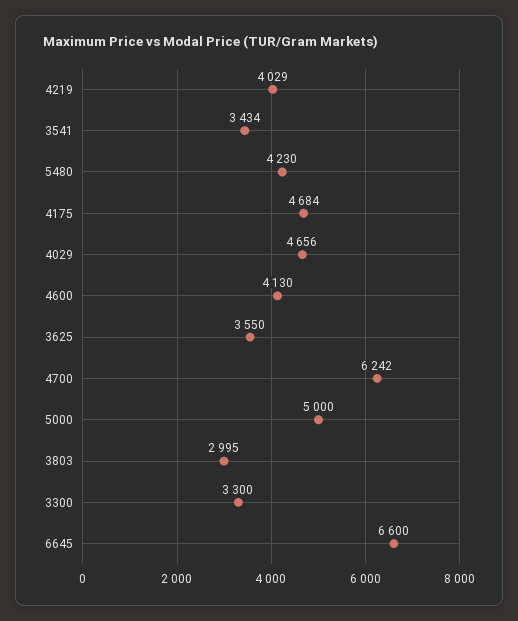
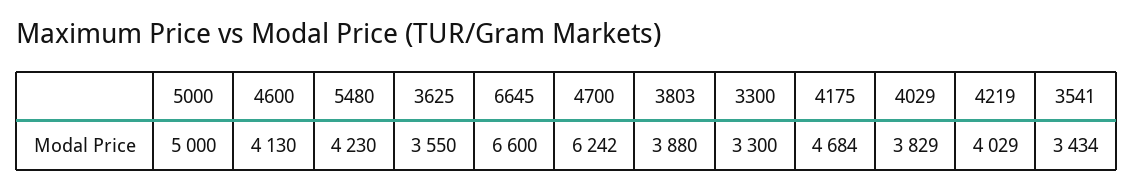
  {
    "4219": 4029,
    "3541": 3434,
    "5480": 4230,
    "4175": 4684,
-   "4029": 4656,
+   "4029": 3829,
    "4600": 4130,
    "3625": 3550,
    "4700": 6242,
    "5000": 5000,
-   "3803": 2995,
+   "3803": 3880,
    "3300": 3300,
    "6645": 6600
  }

